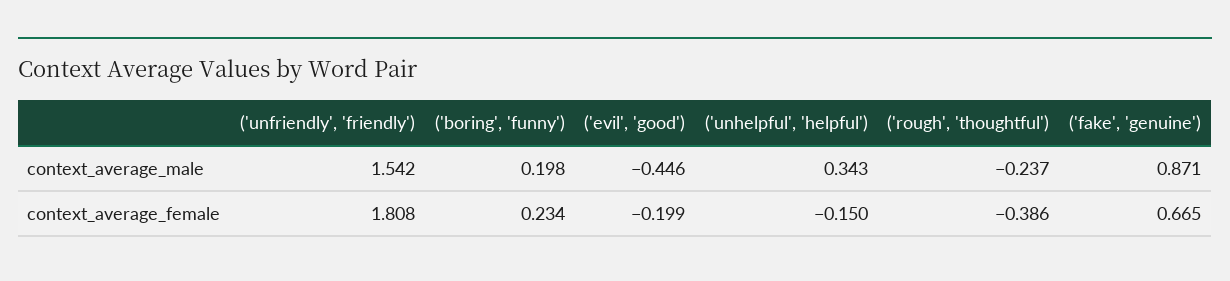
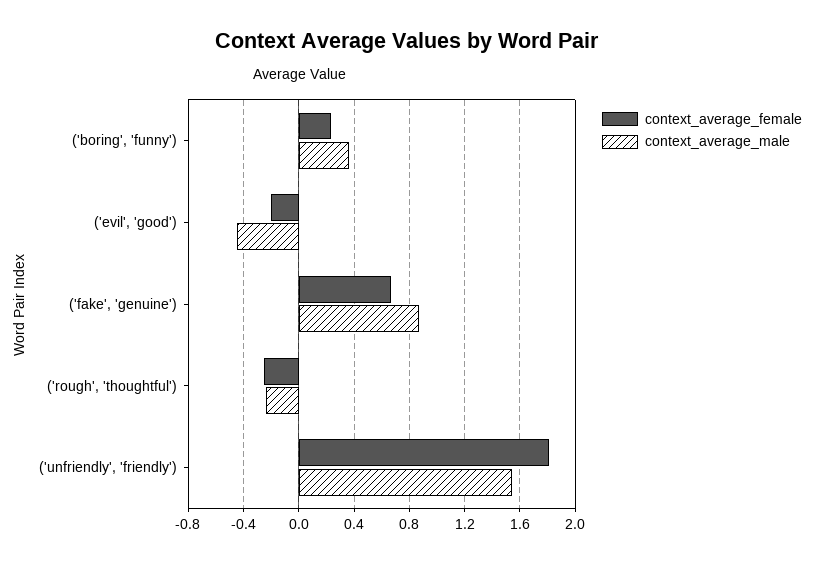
  {
    "context_average_male": {
      "('unfriendly', 'friendly')": 1.542,
-     "('boring', 'funny')": 0.198,
+     "('boring', 'funny')": 0.35,
      "('evil', 'good')": -0.446,
-     "('unhelpful', 'helpful')": 0.343,
      "('rough', 'thoughtful')": -0.237,
      "('fake', 'genuine')": 0.871
    },
    "context_average_female": {
      "('unfriendly', 'friendly')": 1.808,
      "('boring', 'funny')": 0.234,
      "('evil', 'good')": -0.199,
-     "('unhelpful', 'helpful')": -0.15,
-     "('rough', 'thoughtful')": -0.386,
+     "('rough', 'thoughtful')": -0.25,
      "('fake', 'genuine')": 0.665
    }
  }

